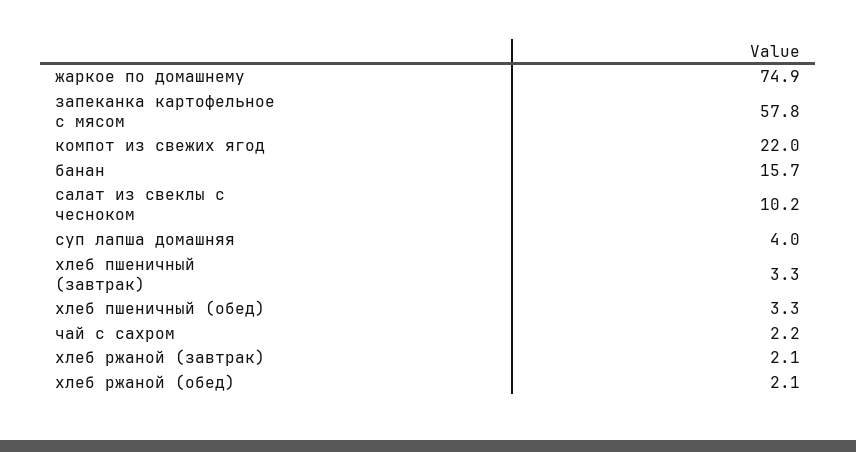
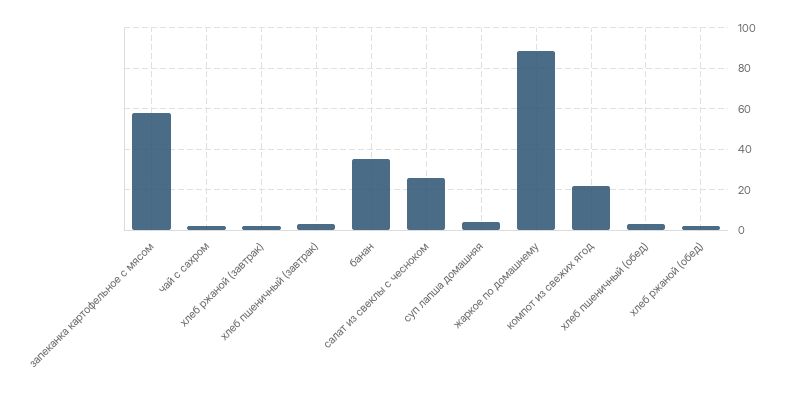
  {
-   "жаркое по домашнему": 74.9,
+   "жаркое по домашнему": 90,
    "запеканка картофельное с мясом": 57.8,
    "компот из свежих ягод": 22,
-   "банан": 15.7,
+   "банан": 35,
-   "салат из свеклы с чесноком": 10.2,
+   "салат из свеклы с чесноком": 25,
    "суп лапша домашняя": 4,
    "хлеб пшеничный (завтрак)": 3.3,
    "хлеб пшеничный (обед)": 3.3,
    "чай с сахром": 2.2,
    "хлеб ржаной (завтрак)": 2.1,
    "хлеб ржаной (обед)": 2.1
  }

